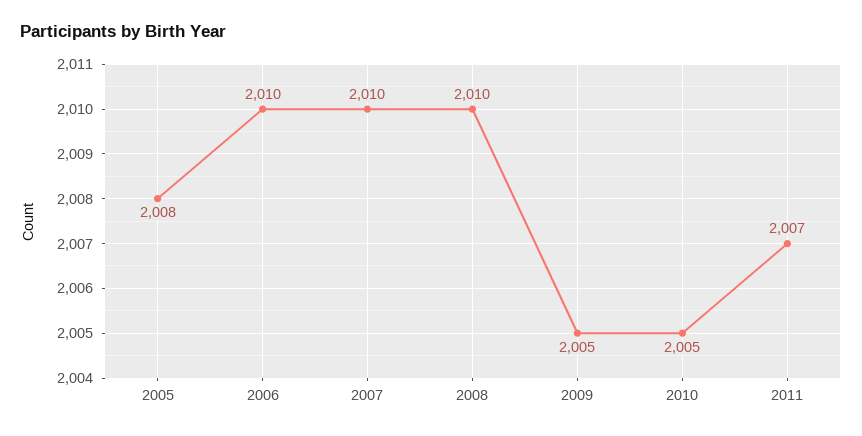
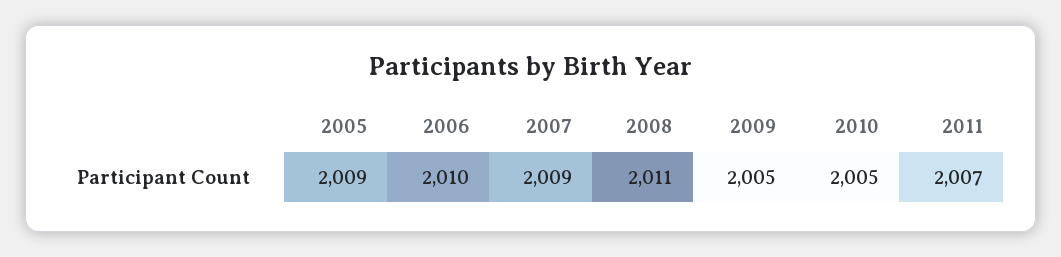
  {
-   "2005": 2008,
+   "2005": 2009,
    "2006": 2010,
-   "2007": 2010,
+   "2007": 2009,
-   "2008": 2010,
+   "2008": 2011,
    "2009": 2005,
    "2010": 2005,
    "2011": 2007
  }

